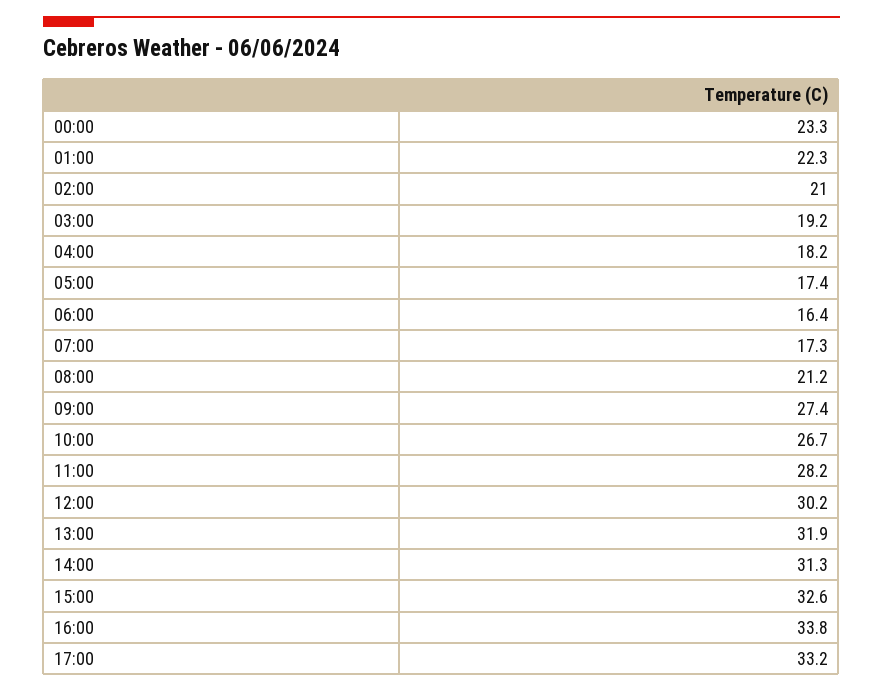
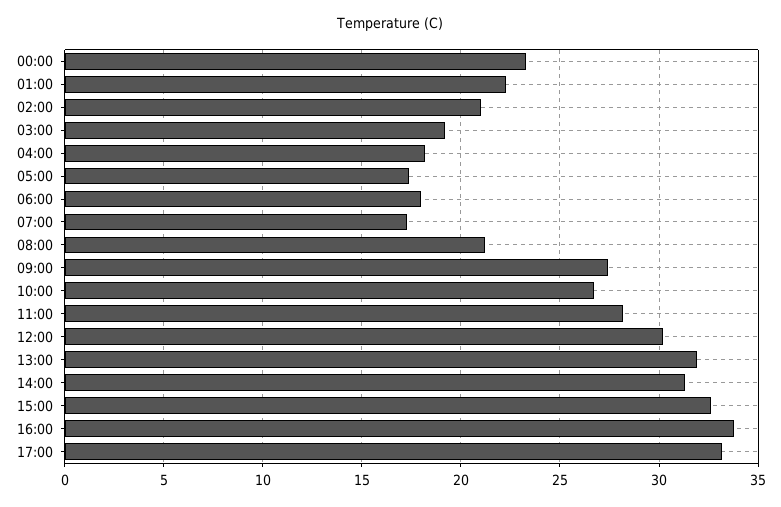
  {
    "00:00": 23.3,
    "01:00": 22.3,
    "02:00": 21,
    "03:00": 19.2,
    "04:00": 18.2,
    "05:00": 17.4,
-   "06:00": 16.4,
+   "06:00": 18,
    "07:00": 17.3,
    "08:00": 21.2,
    "09:00": 27.4,
    "10:00": 26.7,
    "11:00": 28.2,
    "12:00": 30.2,
    "13:00": 31.9,
    "14:00": 31.3,
    "15:00": 32.6,
    "16:00": 33.8,
    "17:00": 33.2
  }

